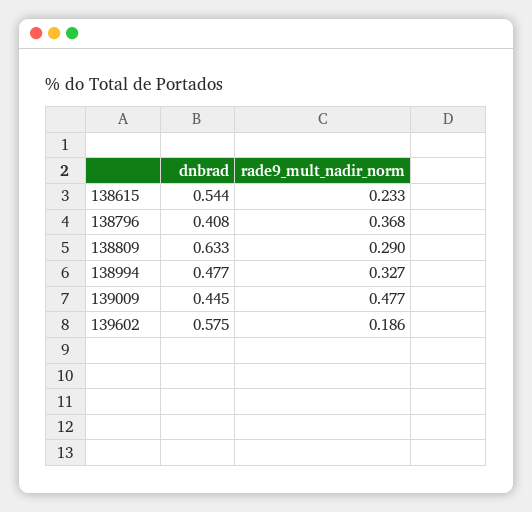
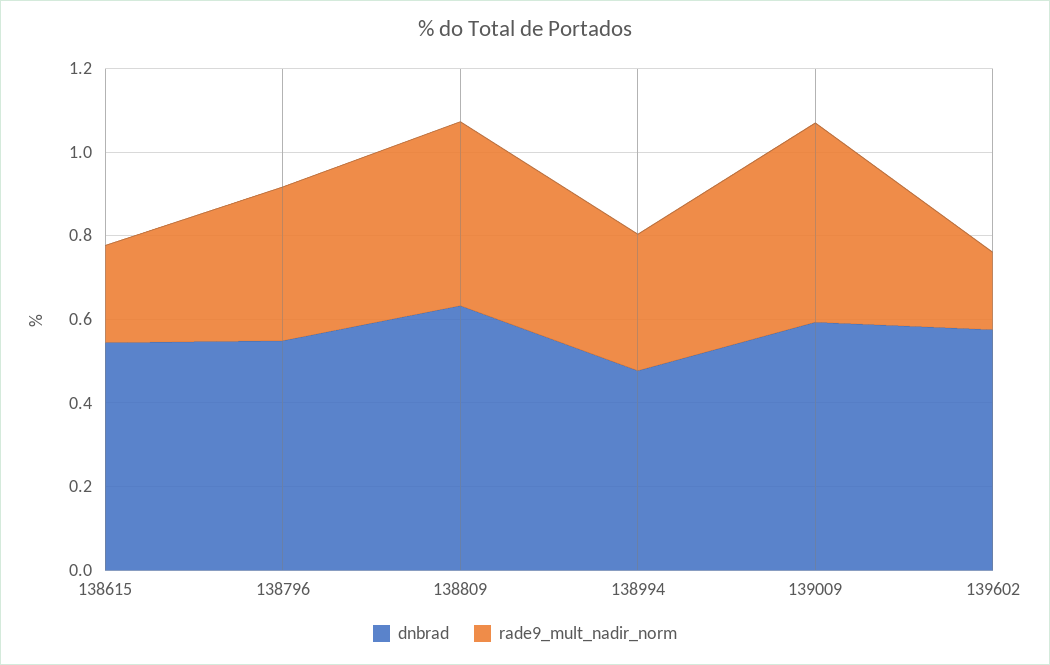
  {
    "dnbrad": {
      "138615": 0.544,
-     "138796": 0.408,
+     "138796": 0.55,
      "138809": 0.633,
      "138994": 0.477,
-     "139009": 0.445,
+     "139009": 0.6,
      "139602": 0.575
    },
    "rade9_mult_nadir_norm": {
      "138615": 0.233,
      "138796": 0.368,
-     "138809": 0.29,
+     "138809": 0.45,
      "138994": 0.327,
      "139009": 0.477,
      "139602": 0.186
    }
  }

